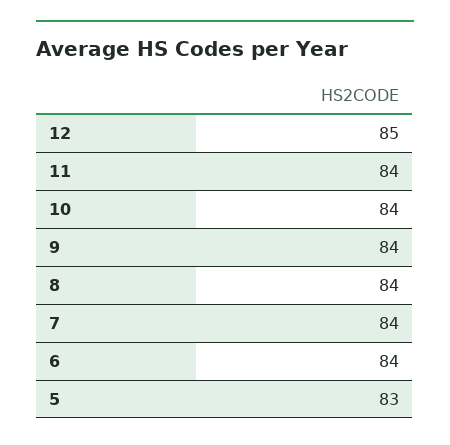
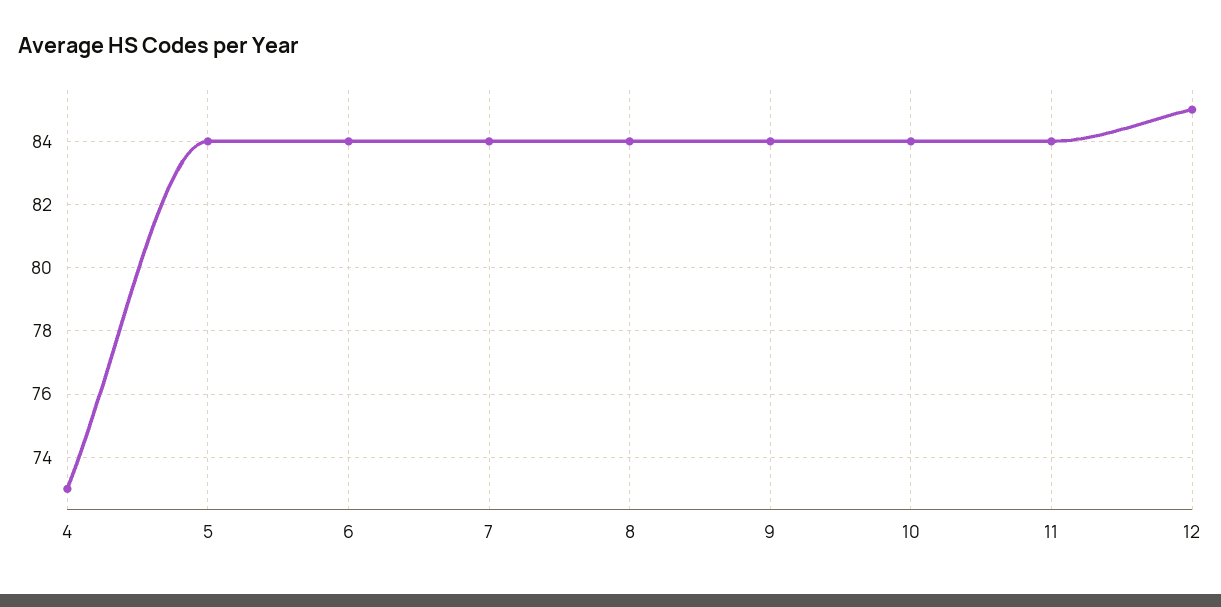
  {
    "12": 85,
    "11": 84,
    "10": 84,
    "9": 84,
    "8": 84,
    "7": 84,
    "6": 84,
-   "5": 83
+   "5": 84,
+   "4": 73
  }

